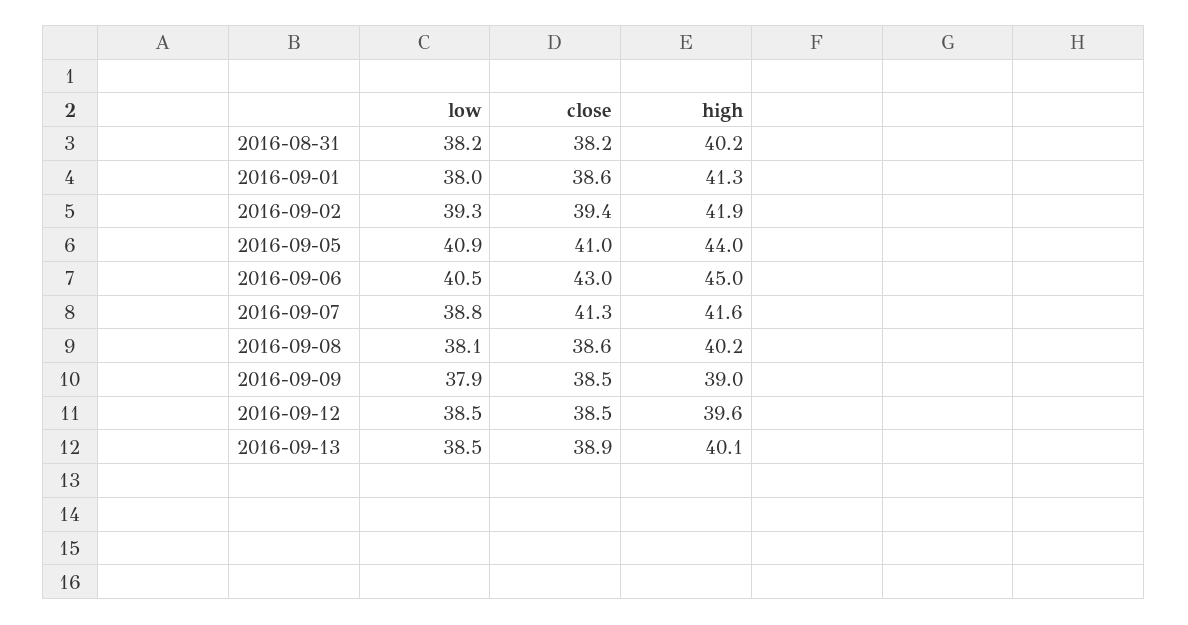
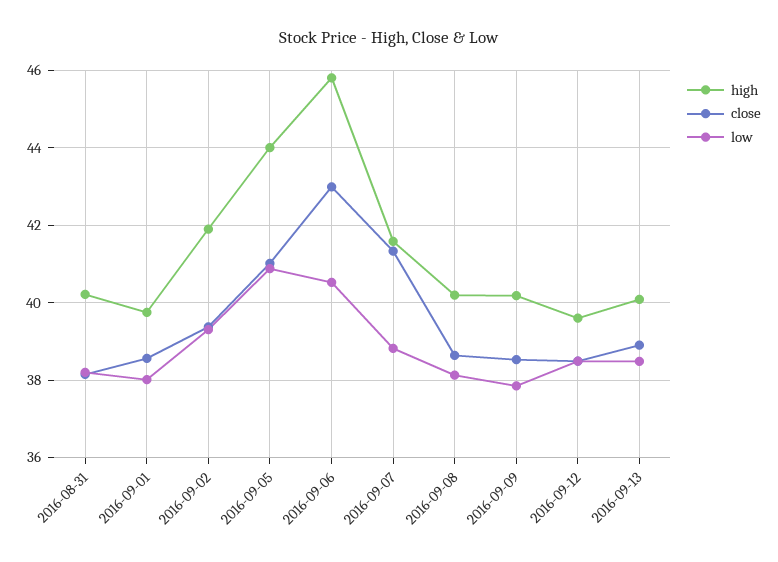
  {
    "low": {
      "2016-08-31": 38.2,
      "2016-09-01": 38,
      "2016-09-02": 39.3,
      "2016-09-05": 40.9,
      "2016-09-06": 40.5,
      "2016-09-07": 38.8,
      "2016-09-08": 38.1,
      "2016-09-09": 37.9,
      "2016-09-12": 38.5,
      "2016-09-13": 38.5
    },
    "close": {
      "2016-08-31": 38.2,
      "2016-09-01": 38.6,
      "2016-09-02": 39.4,
      "2016-09-05": 41,
      "2016-09-06": 43,
      "2016-09-07": 41.3,
      "2016-09-08": 38.6,
      "2016-09-09": 38.5,
      "2016-09-12": 38.5,
      "2016-09-13": 38.9
    },
    "high": {
      "2016-08-31": 40.2,
-     "2016-09-01": 41.3,
+     "2016-09-01": 39.8,
      "2016-09-02": 41.9,
      "2016-09-05": 44,
-     "2016-09-06": 45,
+     "2016-09-06": 45.8,
      "2016-09-07": 41.6,
      "2016-09-08": 40.2,
-     "2016-09-09": 39,
+     "2016-09-09": 40.2,
      "2016-09-12": 39.6,
      "2016-09-13": 40.1
    }
  }

